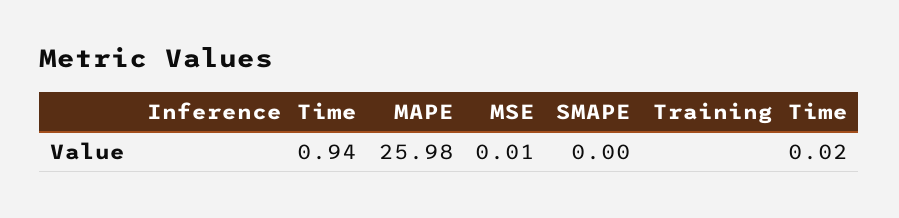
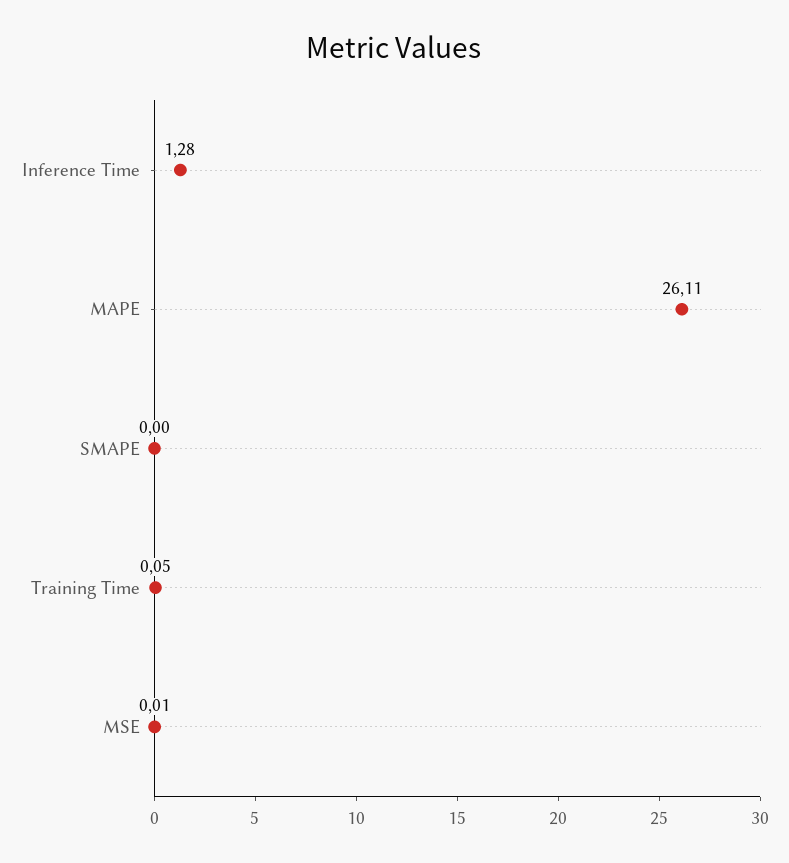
  {
-   "Inference Time": 0.94,
+   "Inference Time": 1.28,
-   "MAPE": 25.98,
+   "MAPE": 26.11,
    "MSE": 0.01,
    "SMAPE": 0,
-   "Training Time": 0.02
+   "Training Time": 0.05
  }

